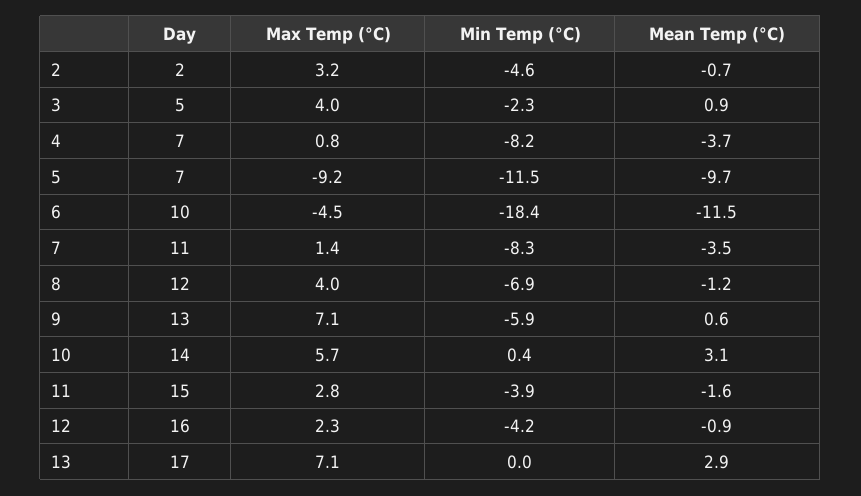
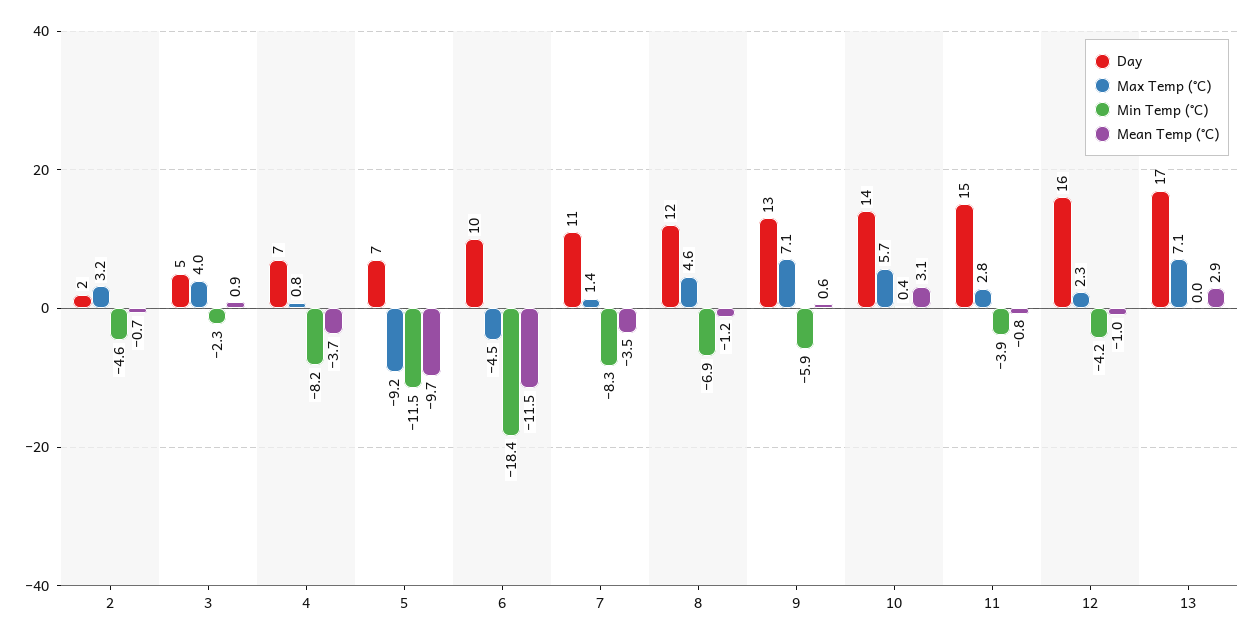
  {
    "Day": {
      "2": 2,
      "3": 5,
      "4": 7,
      "5": 7,
      "6": 10,
      "7": 11,
      "8": 12,
      "9": 13,
      "10": 14,
      "11": 15,
      "12": 16,
      "13": 17
    },
    "Max Temp (°C)": {
      "2": 3.2,
      "3": 4,
      "4": 0.8,
      "5": -9.2,
      "6": -4.5,
      "7": 1.4,
-     "8": 4,
+     "8": 4.6,
      "9": 7.1,
      "10": 5.7,
      "11": 2.8,
      "12": 2.3,
      "13": 7.1
    },
    "Min Temp (°C)": {
      "2": -4.6,
      "3": -2.3,
      "4": -8.2,
      "5": -11.5,
      "6": -18.4,
      "7": -8.3,
      "8": -6.9,
      "9": -5.9,
      "10": 0.4,
      "11": -3.9,
      "12": -4.2,
      "13": 0
    },
    "Mean Temp (°C)": {
      "2": -0.7,
      "3": 0.9,
      "4": -3.7,
      "5": -9.7,
      "6": -11.5,
      "7": -3.5,
      "8": -1.2,
      "9": 0.6,
      "10": 3.1,
-     "11": -1.6,
+     "11": -0.8,
-     "12": -0.9,
+     "12": -1,
      "13": 2.9
    }
  }

